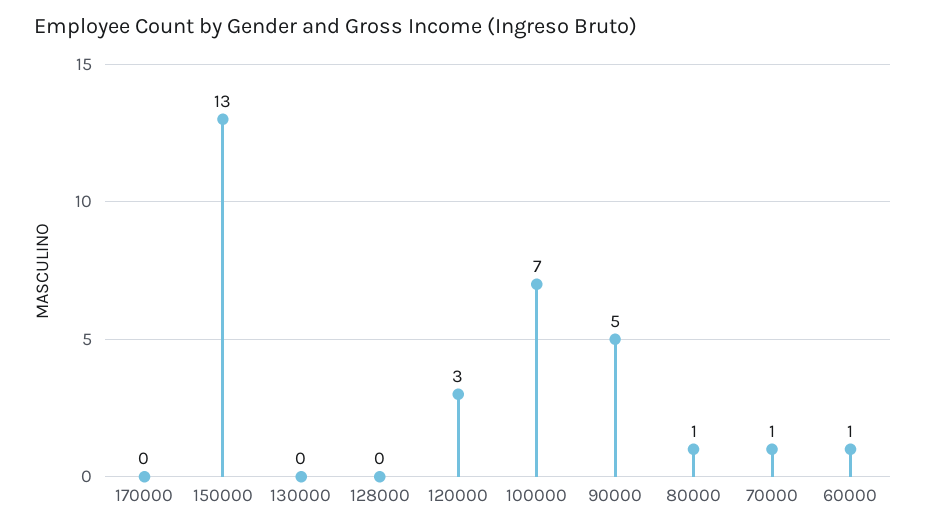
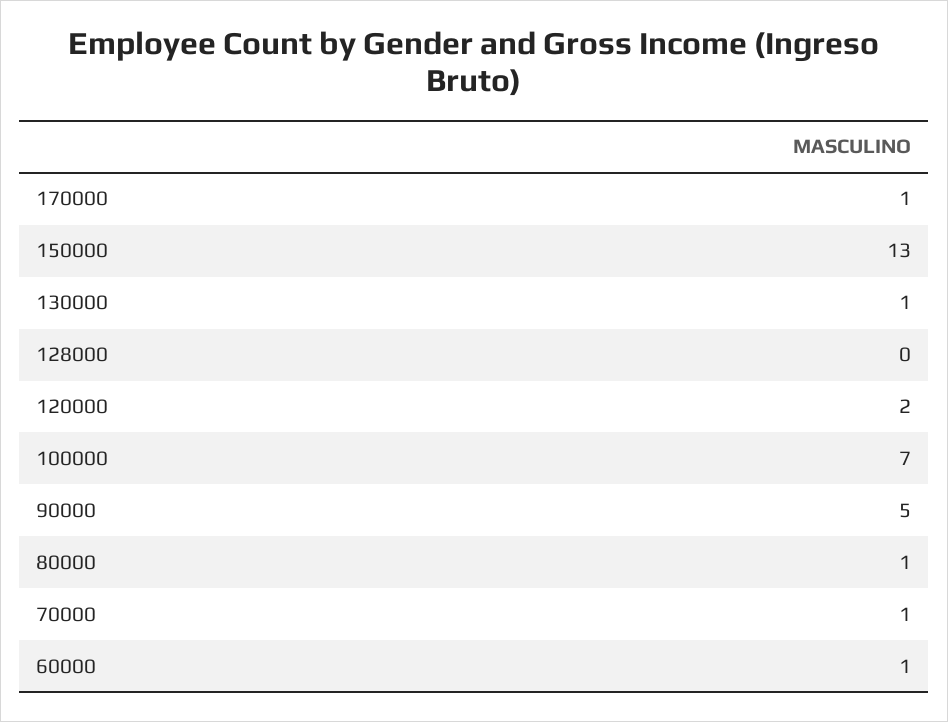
  {
-   "170000": 0,
+   "170000": 1,
    "150000": 13,
-   "130000": 0,
+   "130000": 1,
    "128000": 0,
-   "120000": 3,
+   "120000": 2,
    "100000": 7,
    "90000": 5,
    "80000": 1,
    "70000": 1,
    "60000": 1
  }

